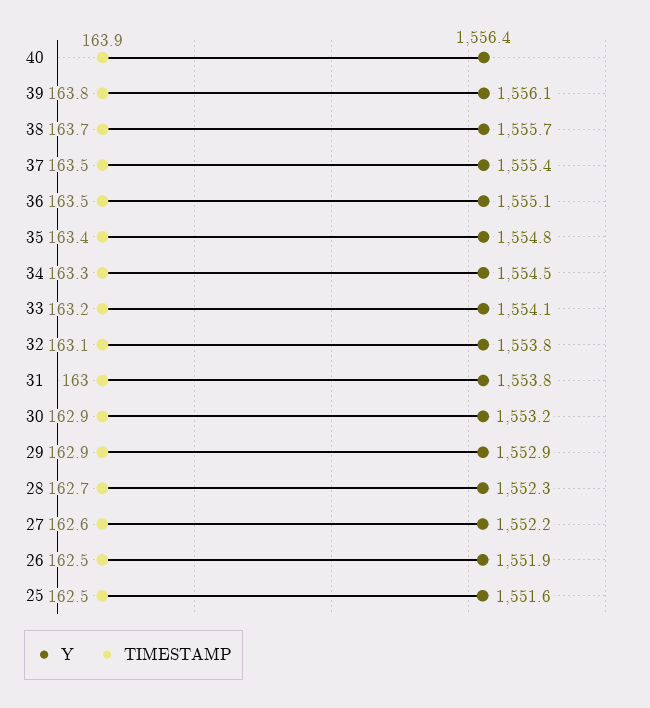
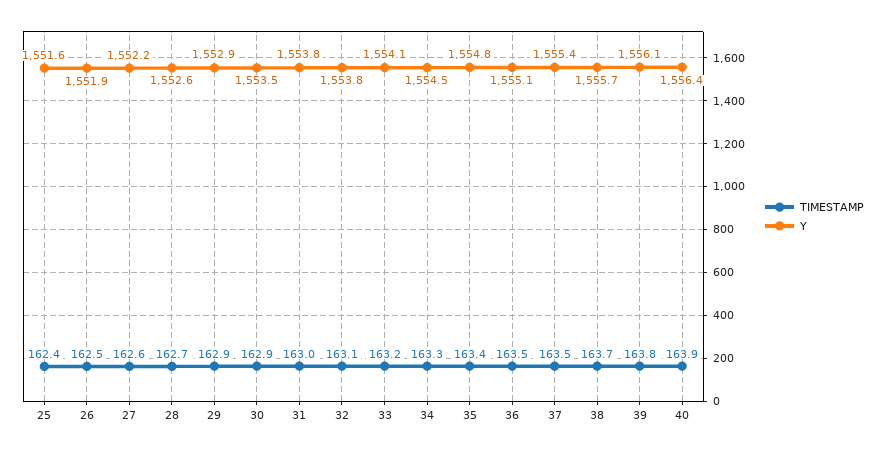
  {
    "Y": {
      "40": 1556.4,
      "39": 1556.1,
      "38": 1555.7,
      "37": 1555.4,
      "36": 1555.1,
      "35": 1554.8,
      "34": 1554.5,
      "33": 1554.1,
      "32": 1553.8,
      "31": 1553.8,
-     "30": 1553.2,
+     "30": 1553.5,
      "29": 1552.9,
-     "28": 1552.3,
+     "28": 1552.6,
      "27": 1552.2,
      "26": 1551.9,
      "25": 1551.6
    },
    "TIMESTAMP": {
      "40": 163.9,
      "39": 163.8,
      "38": 163.7,
      "37": 163.5,
      "36": 163.5,
      "35": 163.4,
      "34": 163.3,
      "33": 163.2,
      "32": 163.1,
      "31": 163,
      "30": 162.9,
      "29": 162.9,
      "28": 162.7,
      "27": 162.6,
      "26": 162.5,
-     "25": 162.5
+     "25": 162.4
    }
  }

